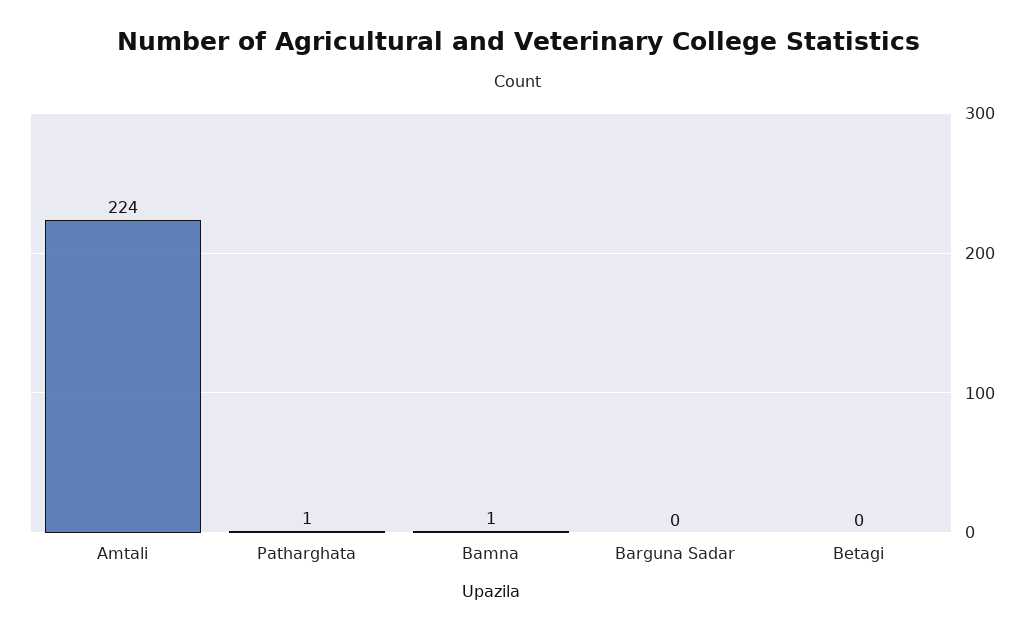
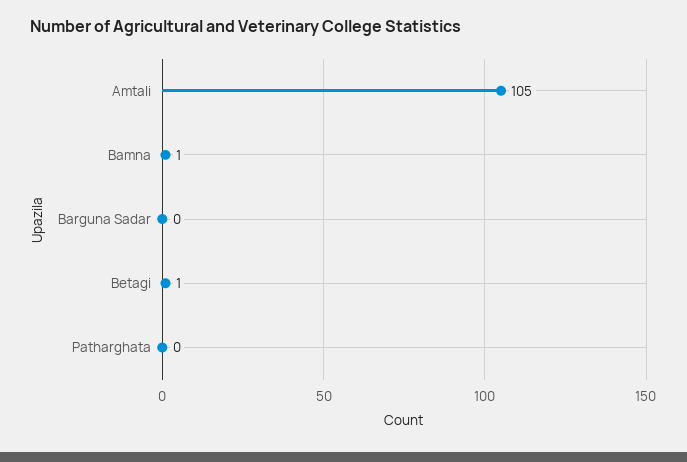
  {
-   "Amtali": 224,
+   "Amtali": 105,
-   "Patharghata": 1,
+   "Patharghata": 0,
    "Bamna": 1,
    "Barguna Sadar": 0,
-   "Betagi": 0
+   "Betagi": 1
  }

